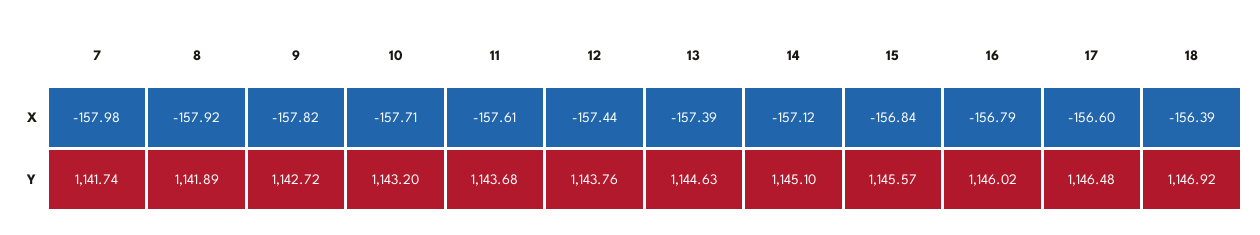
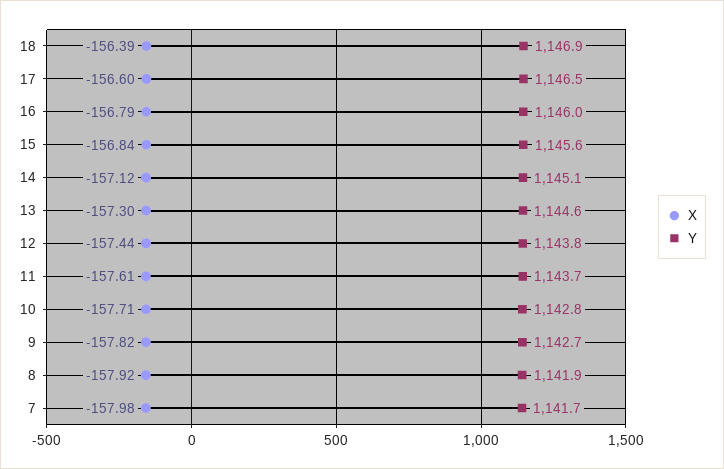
  {
    "X": {
      "7": -157.98,
      "8": -157.92,
      "9": -157.82,
      "10": -157.71,
      "11": -157.61,
      "12": -157.44,
-     "13": -157.39,
+     "13": -157.3,
      "14": -157.12,
      "15": -156.84,
      "16": -156.79,
      "17": -156.6,
      "18": -156.39
    },
    "Y": {
      "7": 1141.74,
      "8": 1141.89,
      "9": 1142.72,
-     "10": 1143.2,
+     "10": 1142.8,
      "11": 1143.68,
      "12": 1143.76,
      "13": 1144.63,
      "14": 1145.1,
      "15": 1145.57,
      "16": 1146.02,
      "17": 1146.48,
      "18": 1146.92
    }
  }

